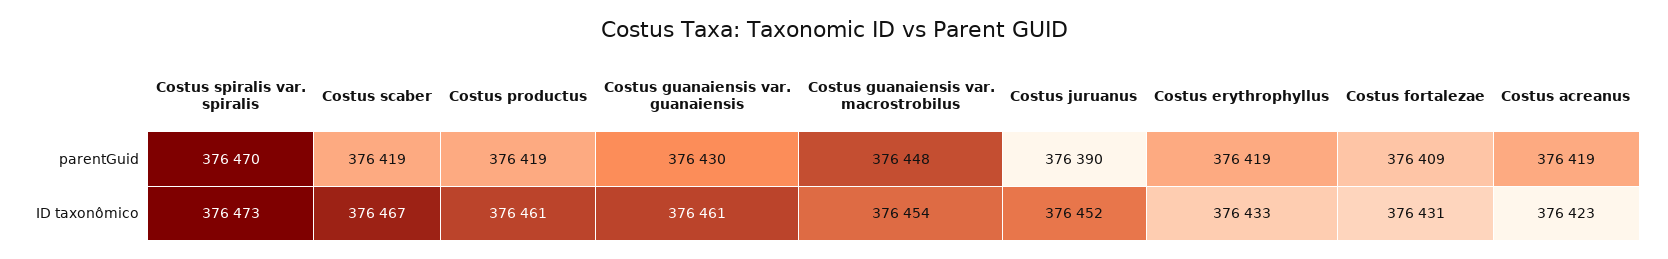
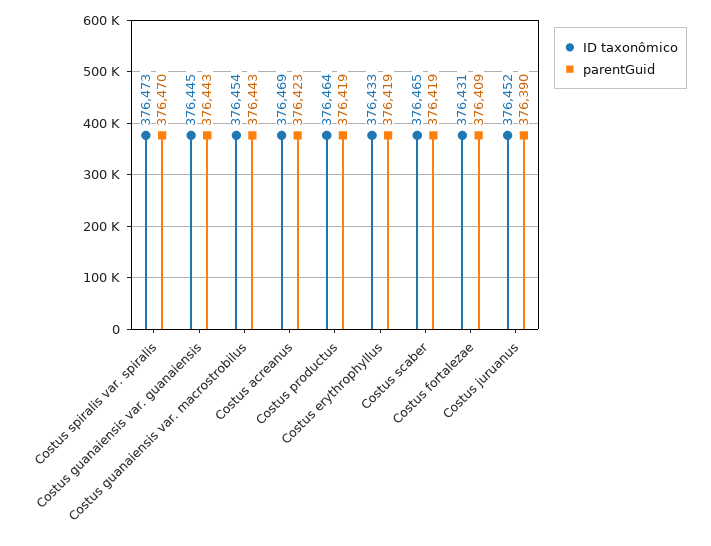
  {
    "parentGuid": {
      "Costus spiralis var. spiralis": 376470,
      "Costus scaber": 376419,
      "Costus productus": 376419,
-     "Costus guanaiensis var. guanaiensis": 376430,
+     "Costus guanaiensis var. guanaiensis": 376443,
-     "Costus guanaiensis var. macrostrobilus": 376448,
+     "Costus guanaiensis var. macrostrobilus": 376443,
      "Costus juruanus": 376390,
      "Costus erythrophyllus": 376419,
      "Costus fortalezae": 376409,
-     "Costus acreanus": 376419
+     "Costus acreanus": 376423
    },
    "ID taxonômico": {
      "Costus spiralis var. spiralis": 376473,
-     "Costus scaber": 376467,
+     "Costus scaber": 376465,
-     "Costus productus": 376461,
+     "Costus productus": 376464,
-     "Costus guanaiensis var. guanaiensis": 376461,
+     "Costus guanaiensis var. guanaiensis": 376445,
      "Costus guanaiensis var. macrostrobilus": 376454,
      "Costus juruanus": 376452,
      "Costus erythrophyllus": 376433,
      "Costus fortalezae": 376431,
-     "Costus acreanus": 376423
+     "Costus acreanus": 376469
    }
  }

